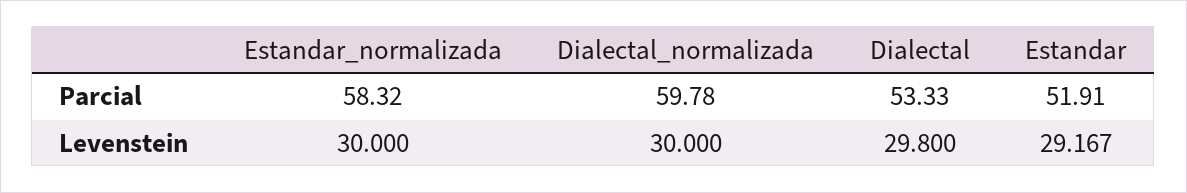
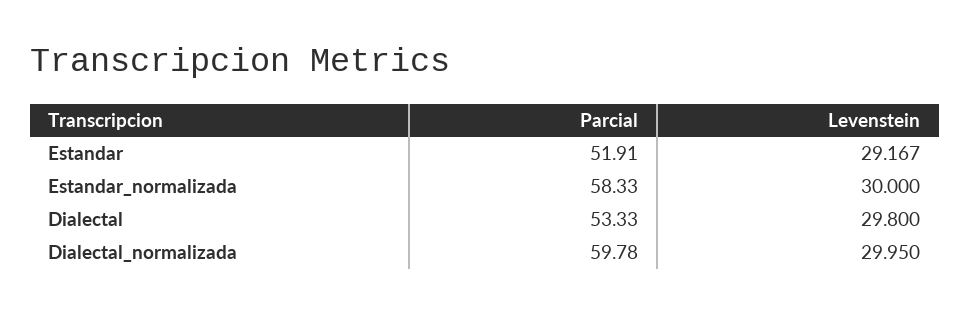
  {
    "Estandar_normalizada": {
-     "Parcial": 58.32,
+     "Parcial": 58.33,
      "Levenstein": 30
    },
    "Dialectal_normalizada": {
      "Parcial": 59.78,
-     "Levenstein": 30
+     "Levenstein": 29.95
    },
    "Dialectal": {
      "Parcial": 53.33,
      "Levenstein": 29.8
    },
    "Estandar": {
      "Parcial": 51.91,
      "Levenstein": 29.167
    }
  }

